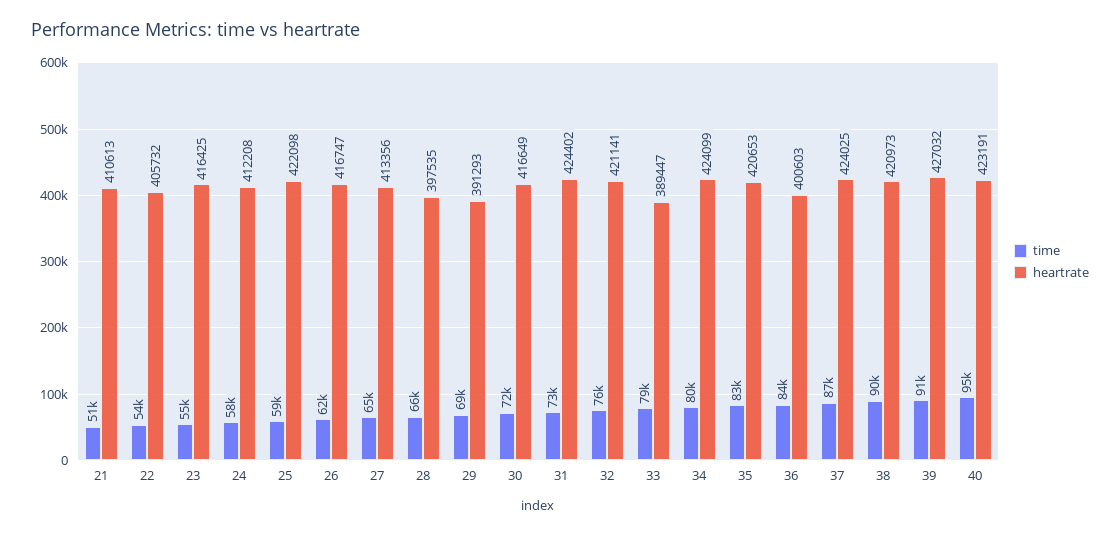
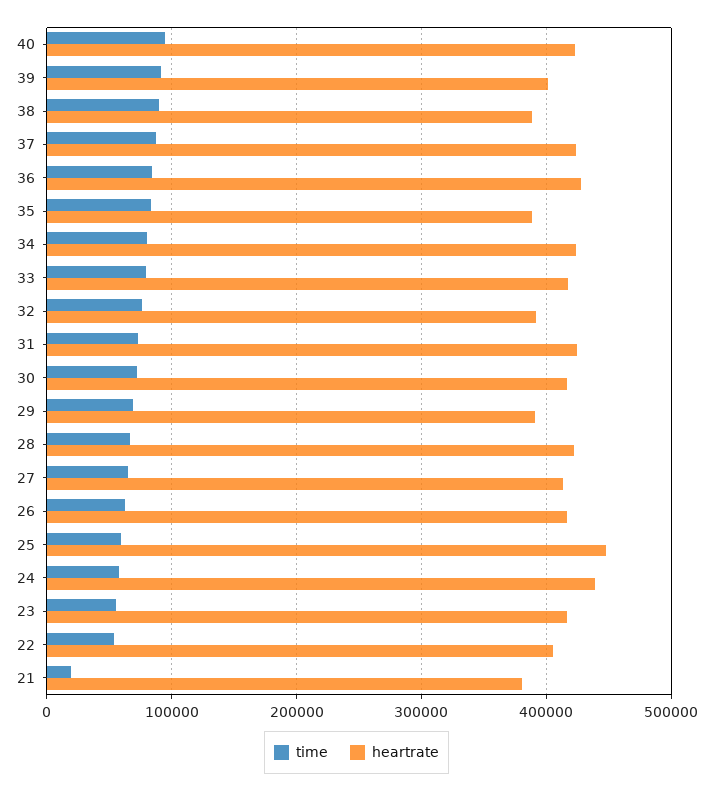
  {
    "time": {
-     "21": 51000,
+     "21": 20000,
      "22": 54000,
      "23": 55000,
      "24": 58000,
      "25": 59000,
      "26": 62000,
      "27": 65000,
      "28": 66000,
      "29": 69000,
      "30": 72000,
      "31": 73000,
      "32": 76000,
      "33": 79000,
      "34": 80000,
      "35": 83000,
      "36": 84000,
      "37": 87000,
      "38": 90000,
      "39": 91000,
      "40": 95000
    },
    "heartrate": {
-     "21": 410613,
+     "21": 380000,
      "22": 405732,
      "23": 416425,
-     "24": 412208,
+     "24": 440000,
-     "25": 422098,
+     "25": 450000,
      "26": 416747,
      "27": 413356,
-     "28": 397535,
+     "28": 420000,
      "29": 391293,
      "30": 416649,
      "31": 424402,
-     "32": 421141,
+     "32": 390000,
-     "33": 389447,
+     "33": 420000,
      "34": 424099,
-     "35": 420653,
+     "35": 390000,
-     "36": 400603,
+     "36": 430000,
      "37": 424025,
-     "38": 420973,
+     "38": 390000,
-     "39": 427032,
+     "39": 400000,
      "40": 423191
    }
  }

